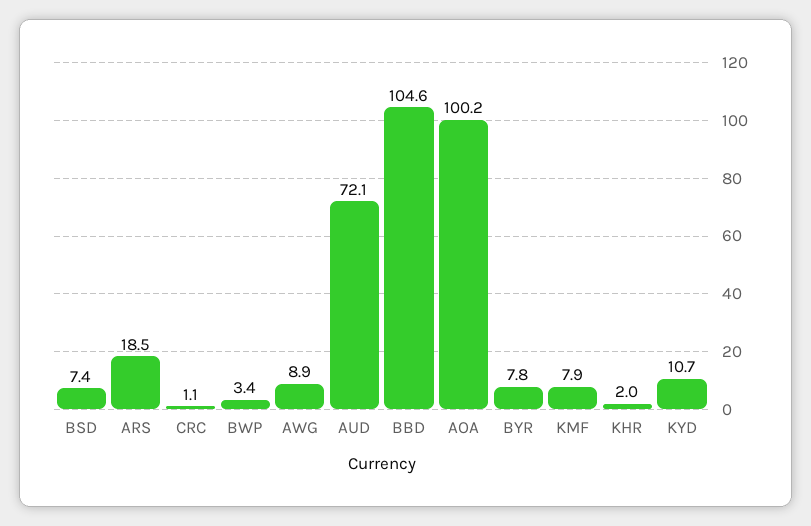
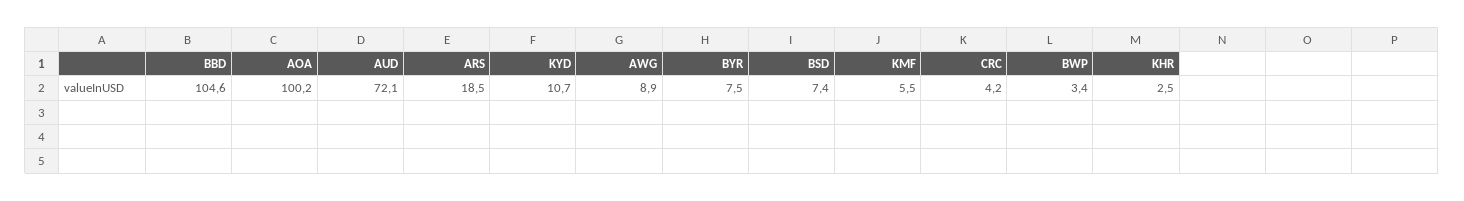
  {
    "BSD": 7.4,
    "ARS": 18.5,
-   "CRC": 1.1,
+   "CRC": 4.2,
    "BWP": 3.4,
    "AWG": 8.9,
    "AUD": 72.1,
    "BBD": 104.6,
    "AOA": 100.2,
-   "BYR": 7.8,
+   "BYR": 7.5,
-   "KMF": 7.9,
+   "KMF": 5.5,
-   "KHR": 2,
+   "KHR": 2.5,
    "KYD": 10.7
  }

